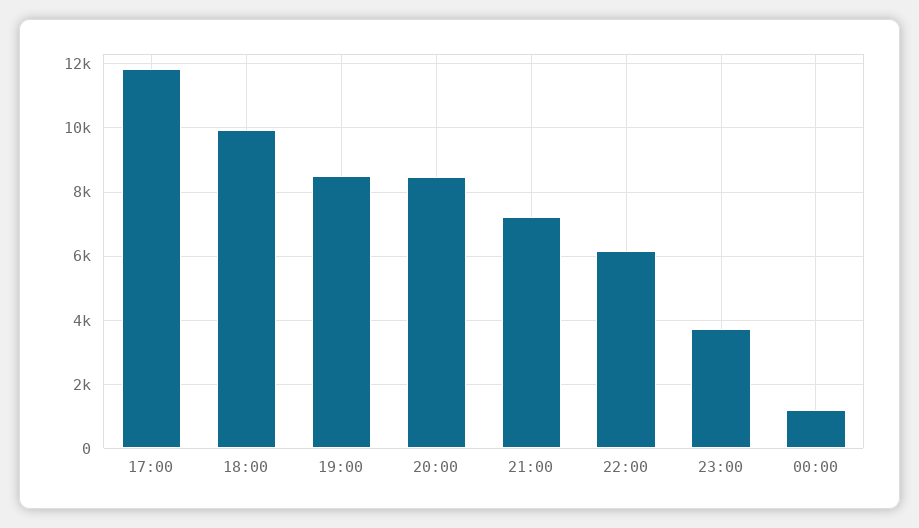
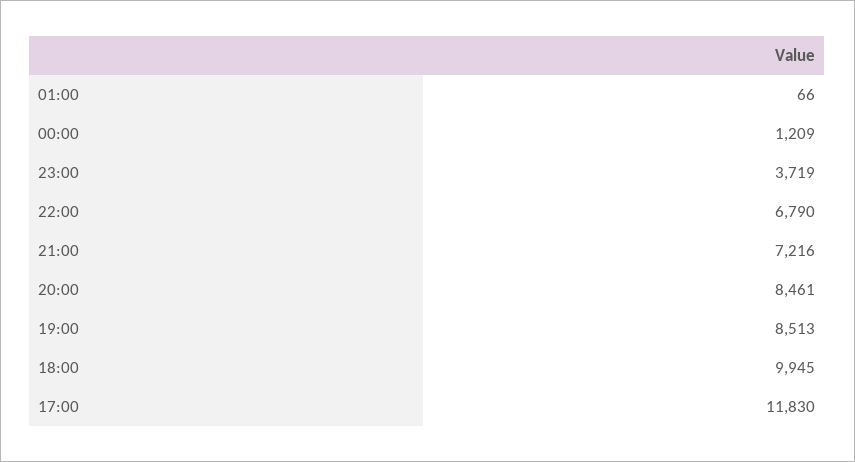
  {
    "17:00": 11830,
    "18:00": 9945,
    "19:00": 8513,
    "20:00": 8461,
    "21:00": 7216,
-   "22:00": 6200,
+   "22:00": 6790,
    "23:00": 3719,
-   "00:00": 1209
+   "00:00": 1209,
+   "01:00": 66
  }

